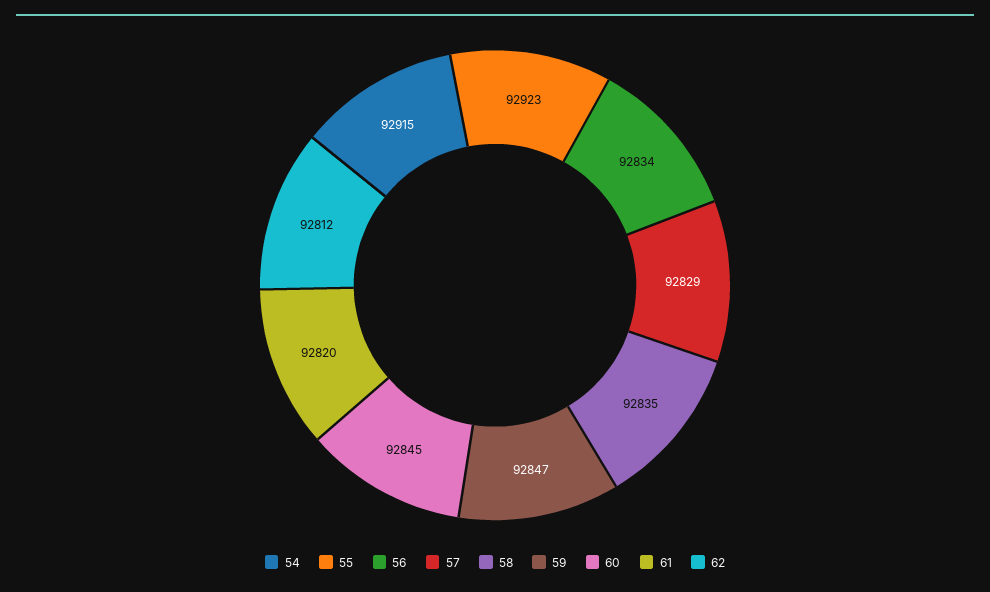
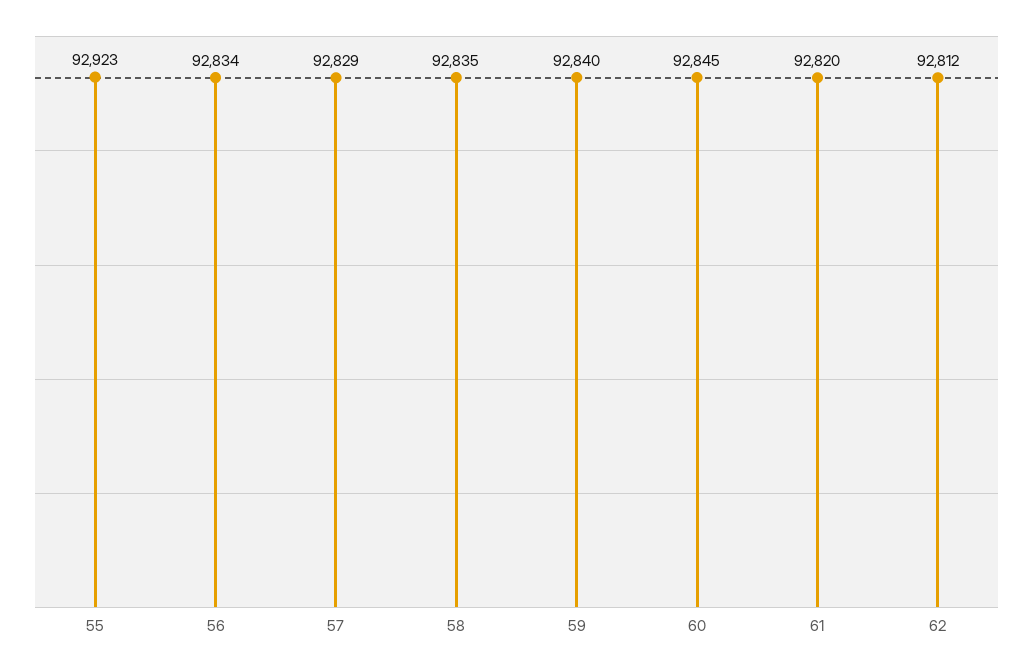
  {
-   "54": 92915,
    "55": 92923,
    "56": 92834,
    "57": 92829,
    "58": 92835,
-   "59": 92847,
+   "59": 92840,
    "60": 92845,
    "61": 92820,
    "62": 92812
  }

